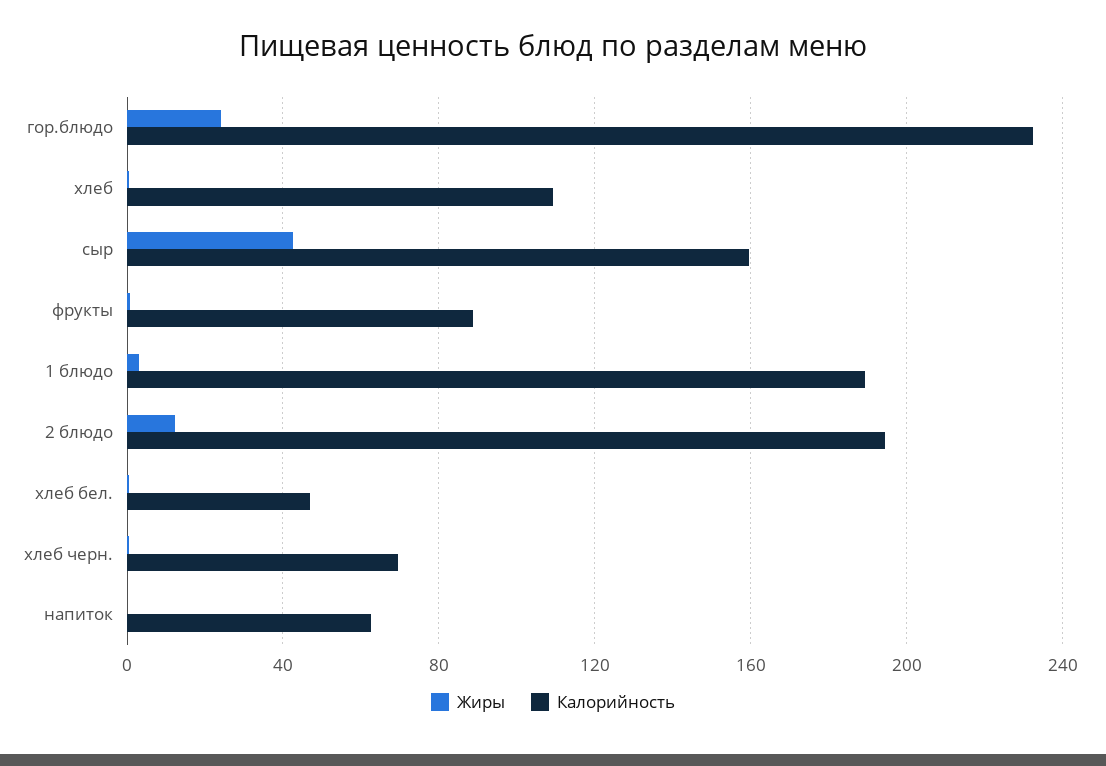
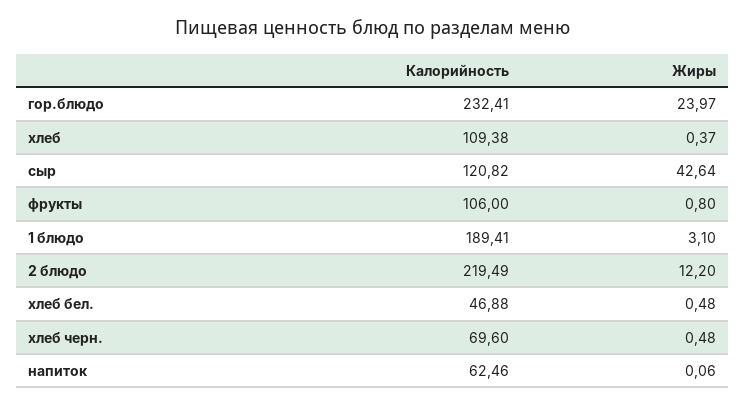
  {
    "Жиры": {
      "гор.блюдо": 23.97,
      "хлеб": 0.37,
      "сыр": 42.64,
      "фрукты": 0.8,
      "1 блюдо": 3.1,
      "2 блюдо": 12.2,
      "хлеб бел.": 0.48,
      "хлеб черн.": 0.48,
      "напиток": 0.06
    },
    "Калорийность": {
      "гор.блюдо": 232.41,
      "хлеб": 109.38,
-     "сыр": 160,
+     "сыр": 120.82,
-     "фрукты": 90,
+     "фрукты": 106,
      "1 блюдо": 189.41,
-     "2 блюдо": 195,
+     "2 блюдо": 219.49,
      "хлеб бел.": 46.88,
      "хлеб черн.": 69.6,
      "напиток": 62.46
    }
  }

